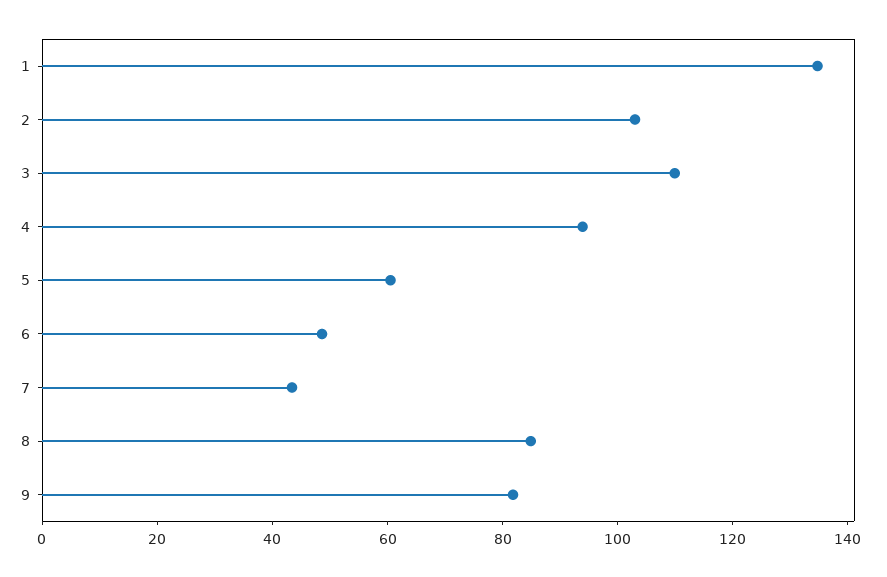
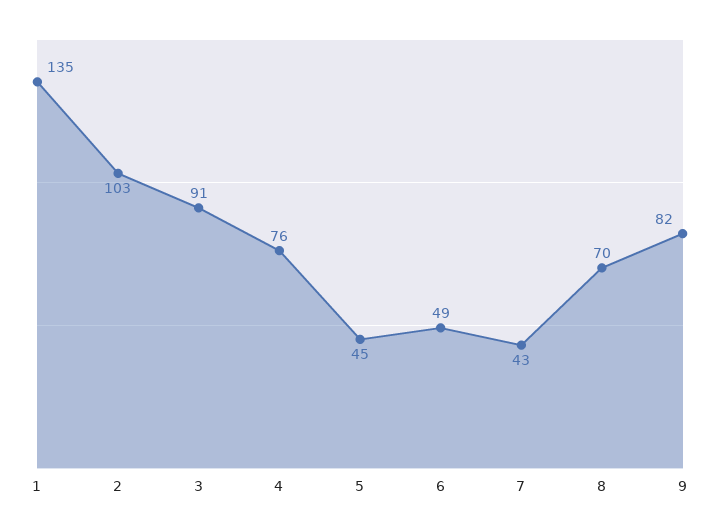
  {
    "1": 135,
    "2": 103,
-   "3": 110,
+   "3": 91,
-   "4": 95,
+   "4": 76,
-   "5": 60,
+   "5": 45,
    "6": 49,
    "7": 43,
-   "8": 85,
+   "8": 70,
    "9": 82
  }

